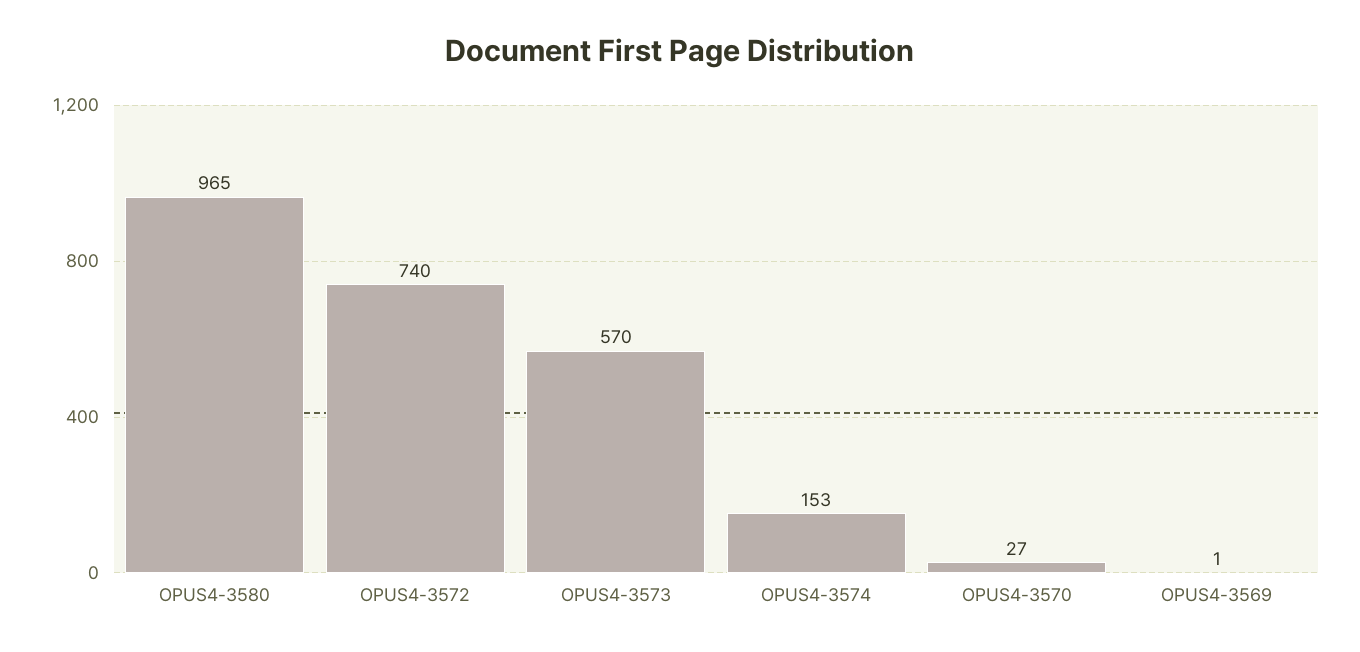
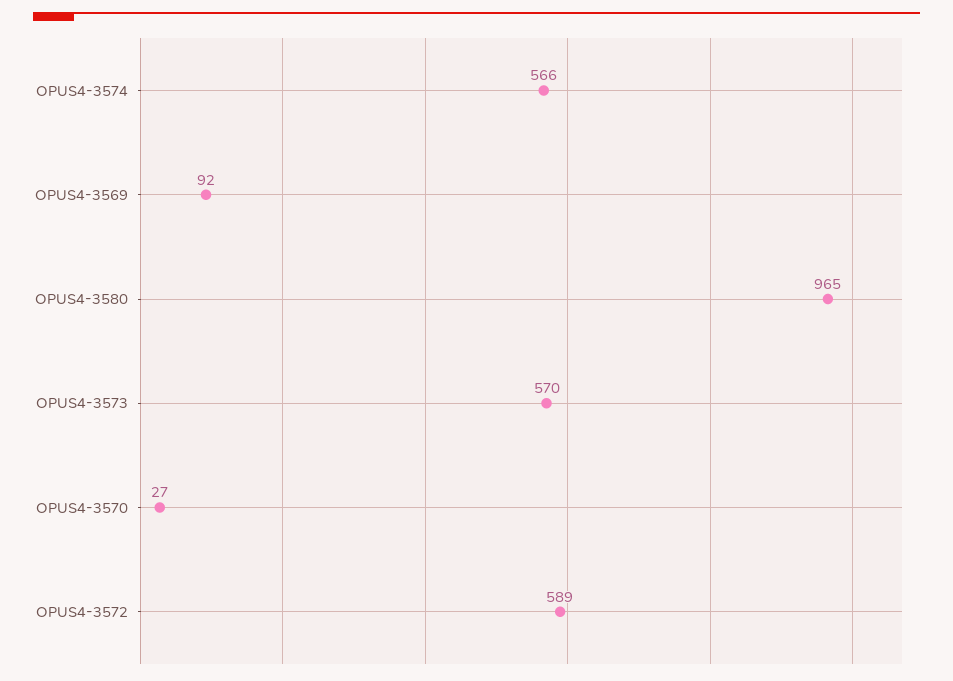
  {
    "OPUS4-3580": 965,
-   "OPUS4-3572": 740,
+   "OPUS4-3572": 589,
    "OPUS4-3573": 570,
-   "OPUS4-3574": 153,
+   "OPUS4-3574": 566,
    "OPUS4-3570": 27,
-   "OPUS4-3569": 1
+   "OPUS4-3569": 92
  }

